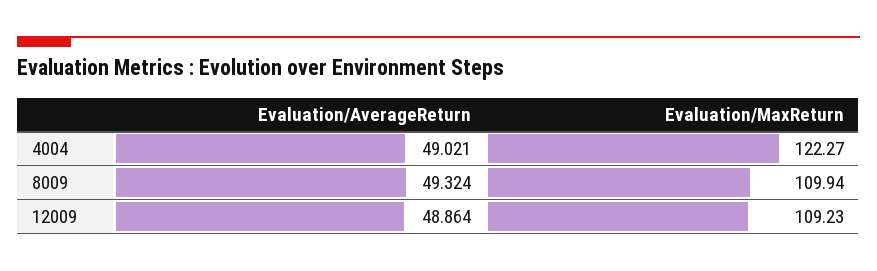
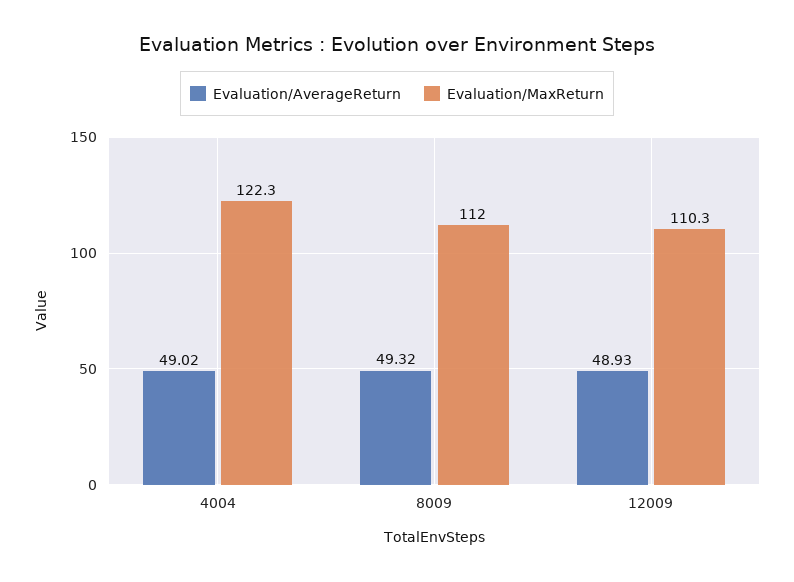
  {
    "Evaluation/AverageReturn": {
      "4004": 49.021,
      "8009": 49.324,
-     "12009": 48.864
+     "12009": 48.93
    },
    "Evaluation/MaxReturn": {
      "4004": 122.27,
-     "8009": 109.94,
+     "8009": 112,
-     "12009": 109.23
+     "12009": 110.3
    }
  }

